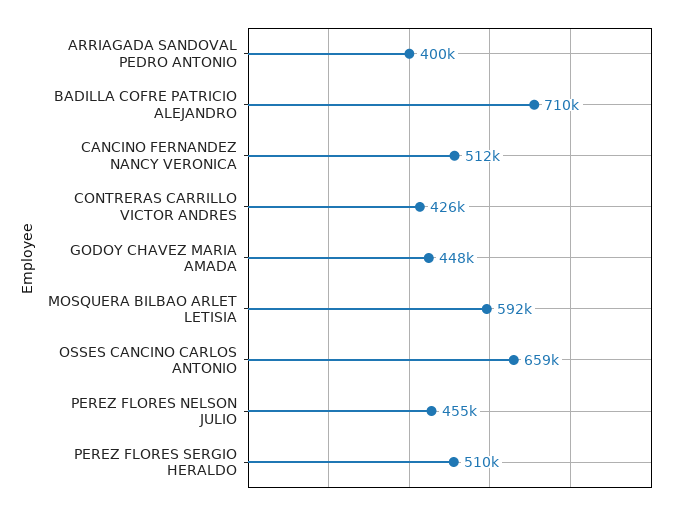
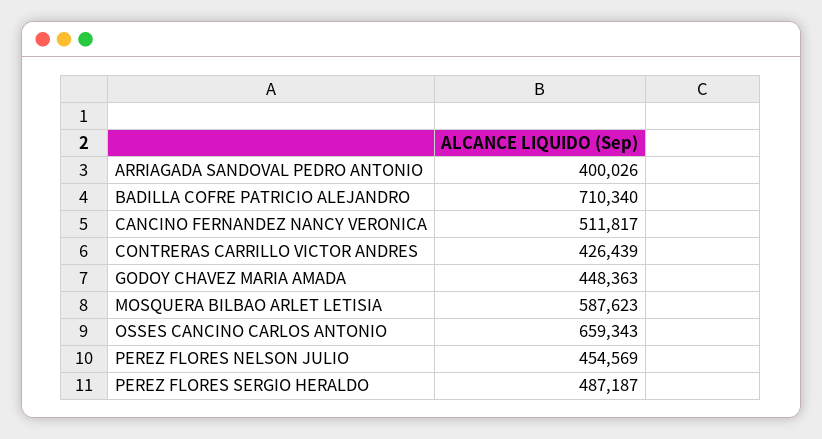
  {
    "ARRIAGADA SANDOVAL PEDRO ANTONIO": 400026,
    "BADILLA COFRE PATRICIO ALEJANDRO": 710340,
    "CANCINO FERNANDEZ NANCY VERONICA": 511817,
    "CONTRERAS CARRILLO VICTOR ANDRES": 426439,
    "GODOY CHAVEZ MARIA AMADA": 448363,
-   "MOSQUERA BILBAO ARLET LETISIA": 592000,
+   "MOSQUERA BILBAO ARLET LETISIA": 587623,
    "OSSES CANCINO CARLOS ANTONIO": 659343,
    "PEREZ FLORES NELSON JULIO": 454569,
-   "PEREZ FLORES SERGIO HERALDO": 510000
+   "PEREZ FLORES SERGIO HERALDO": 487187
  }

